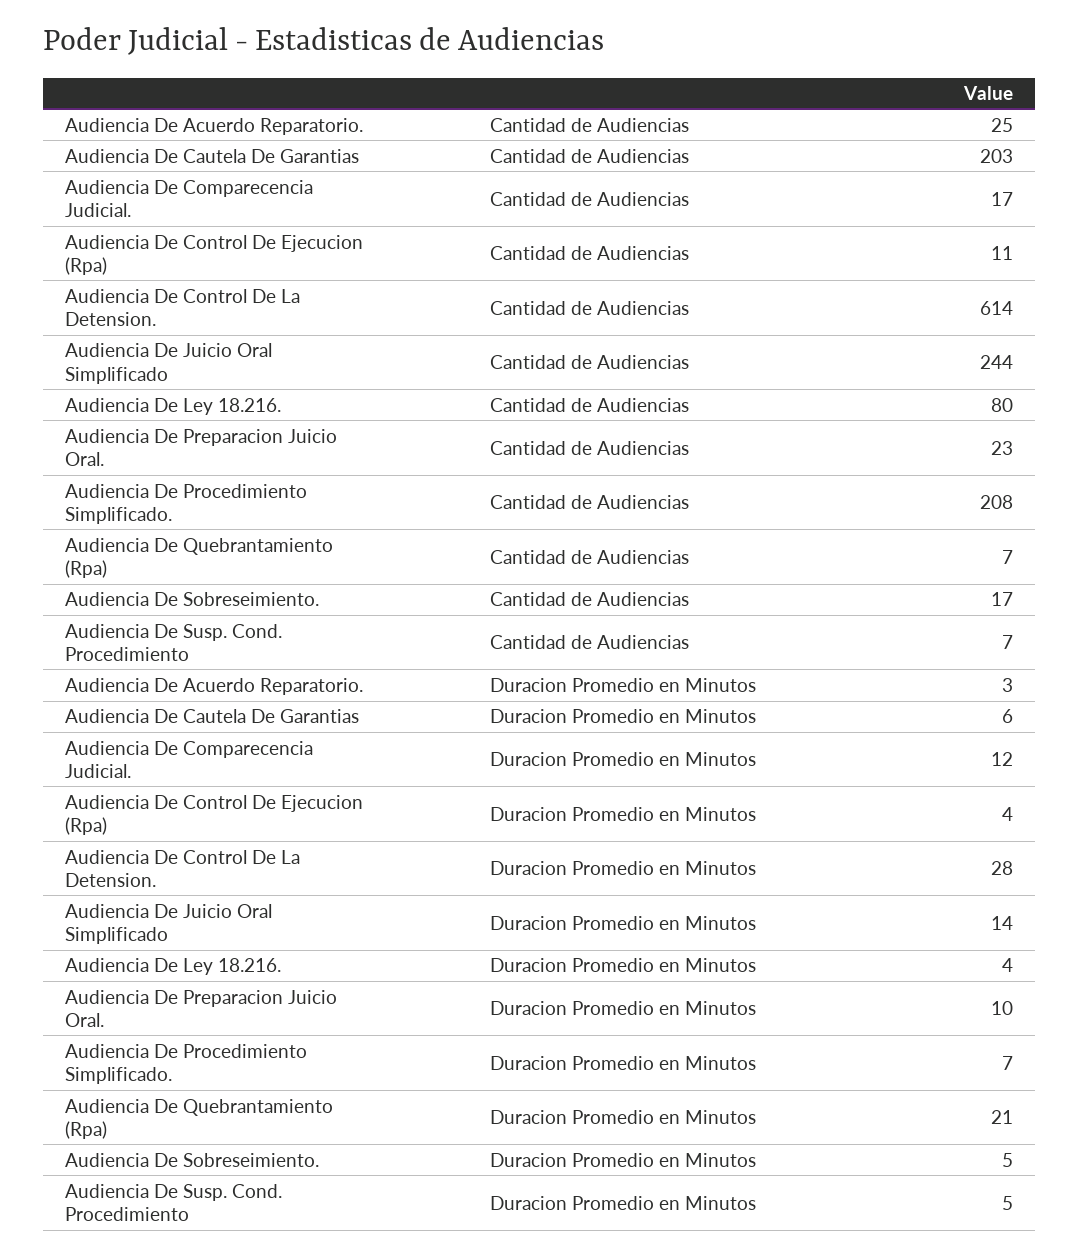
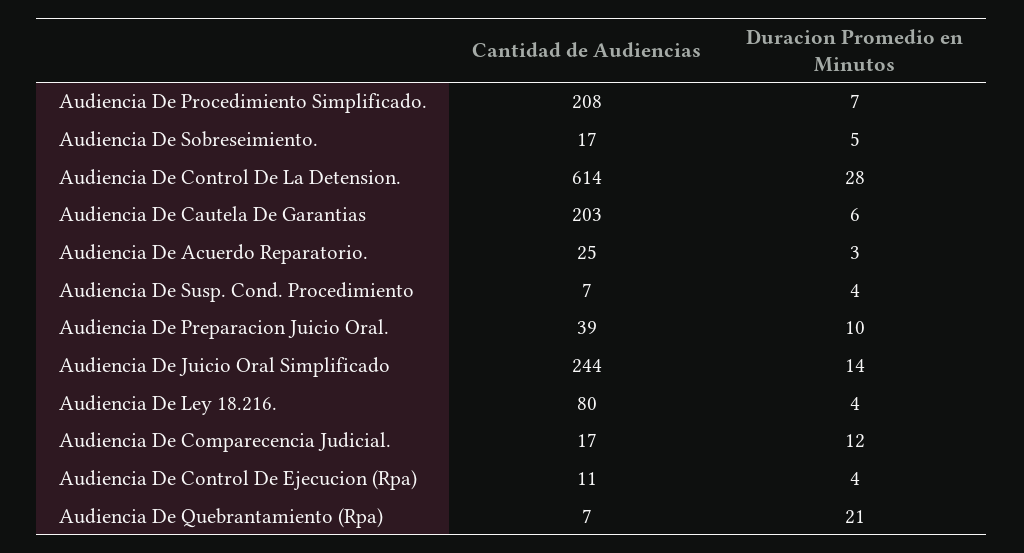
  {
    "Audiencia De Acuerdo Reparatorio.": {
      "Cantidad de Audiencias": 25,
      "Duracion Promedio en Minutos": 3
    },
    "Audiencia De Cautela De Garantias": {
      "Cantidad de Audiencias": 203,
      "Duracion Promedio en Minutos": 6
    },
    "Audiencia De Comparecencia Judicial.": {
      "Cantidad de Audiencias": 17,
      "Duracion Promedio en Minutos": 12
    },
    "Audiencia De Control De Ejecucion (Rpa)": {
      "Cantidad de Audiencias": 11,
      "Duracion Promedio en Minutos": 4
    },
    "Audiencia De Control De La Detension.": {
      "Cantidad de Audiencias": 614,
      "Duracion Promedio en Minutos": 28
    },
    "Audiencia De Juicio Oral Simplificado": {
      "Cantidad de Audiencias": 244,
      "Duracion Promedio en Minutos": 14
    },
    "Audiencia De Ley 18.216.": {
      "Cantidad de Audiencias": 80,
      "Duracion Promedio en Minutos": 4
    },
    "Audiencia De Preparacion Juicio Oral.": {
-     "Cantidad de Audiencias": 23,
+     "Cantidad de Audiencias": 39,
      "Duracion Promedio en Minutos": 10
    },
    "Audiencia De Procedimiento Simplificado.": {
      "Cantidad de Audiencias": 208,
      "Duracion Promedio en Minutos": 7
    },
    "Audiencia De Quebrantamiento (Rpa)": {
      "Cantidad de Audiencias": 7,
      "Duracion Promedio en Minutos": 21
    },
    "Audiencia De Sobreseimiento.": {
      "Cantidad de Audiencias": 17,
      "Duracion Promedio en Minutos": 5
    },
    "Audiencia De Susp. Cond. Procedimiento": {
      "Cantidad de Audiencias": 7,
-     "Duracion Promedio en Minutos": 5
+     "Duracion Promedio en Minutos": 4
    }
  }

